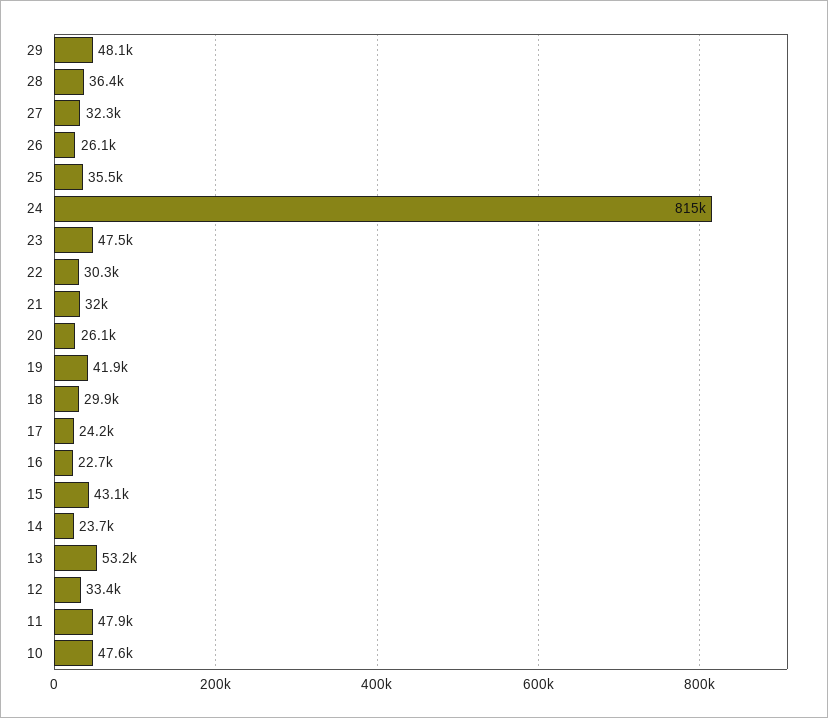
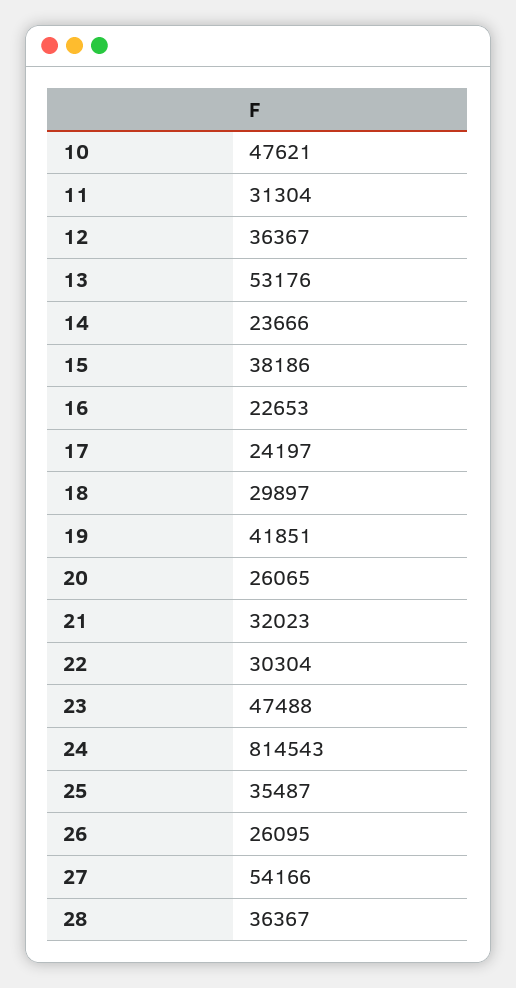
  {
-   "29": 48100,
    "28": 36367,
-   "27": 32300,
+   "27": 54166,
    "26": 26095,
    "25": 35487,
    "24": 814543,
    "23": 47488,
    "22": 30304,
    "21": 32023,
    "20": 26065,
    "19": 41851,
    "18": 29897,
    "17": 24197,
    "16": 22653,
-   "15": 43100,
+   "15": 38186,
    "14": 23666,
    "13": 53176,
-   "12": 33400,
+   "12": 36367,
-   "11": 47900,
+   "11": 31304,
    "10": 47621
  }

